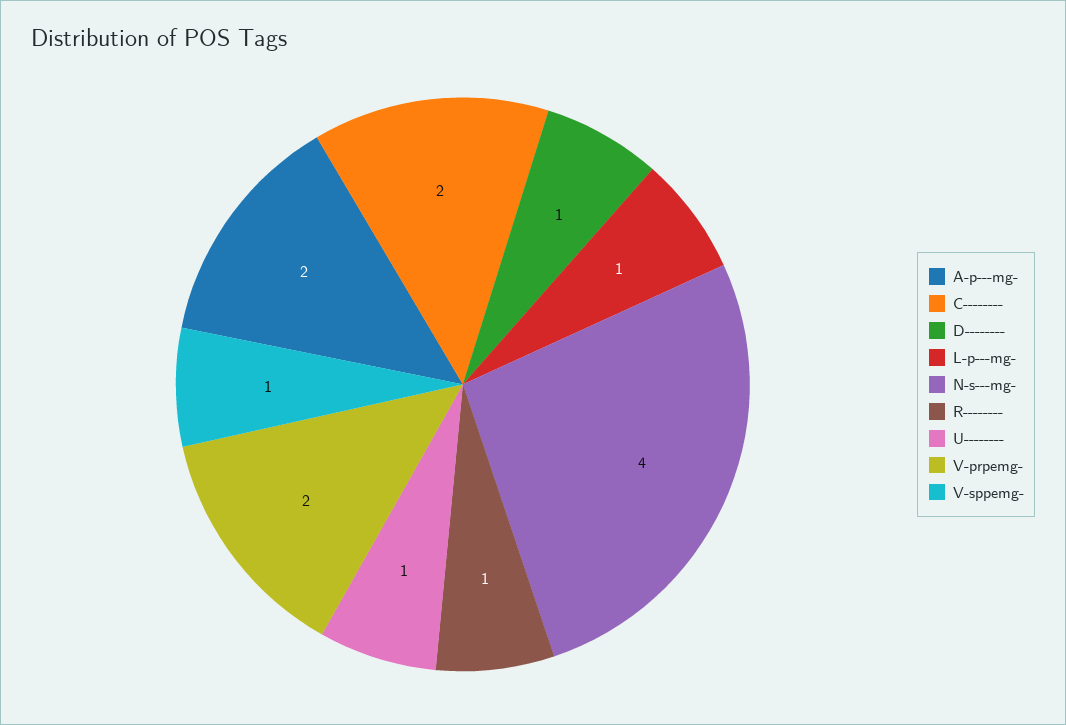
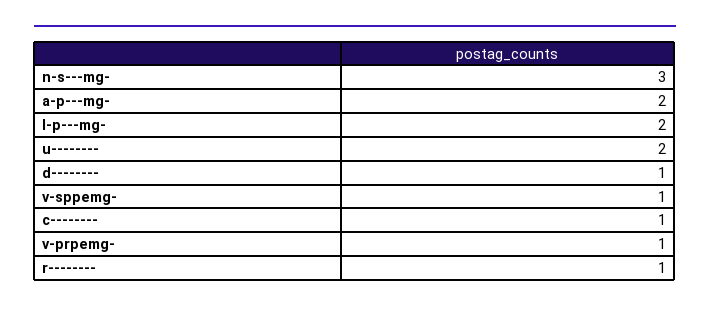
  {
    "A-p---mg-": 2,
-   "C--------": 2,
+   "C--------": 1,
    "D--------": 1,
-   "L-p---mg-": 1,
+   "L-p---mg-": 2,
-   "N-s---mg-": 4,
+   "N-s---mg-": 3,
    "R--------": 1,
-   "U--------": 1,
+   "U--------": 2,
-   "V-prpemg-": 2,
+   "V-prpemg-": 1,
    "V-sppemg-": 1
  }

